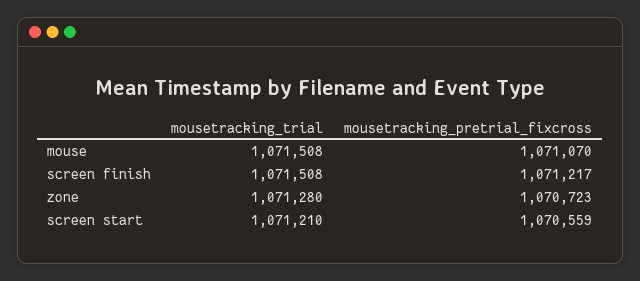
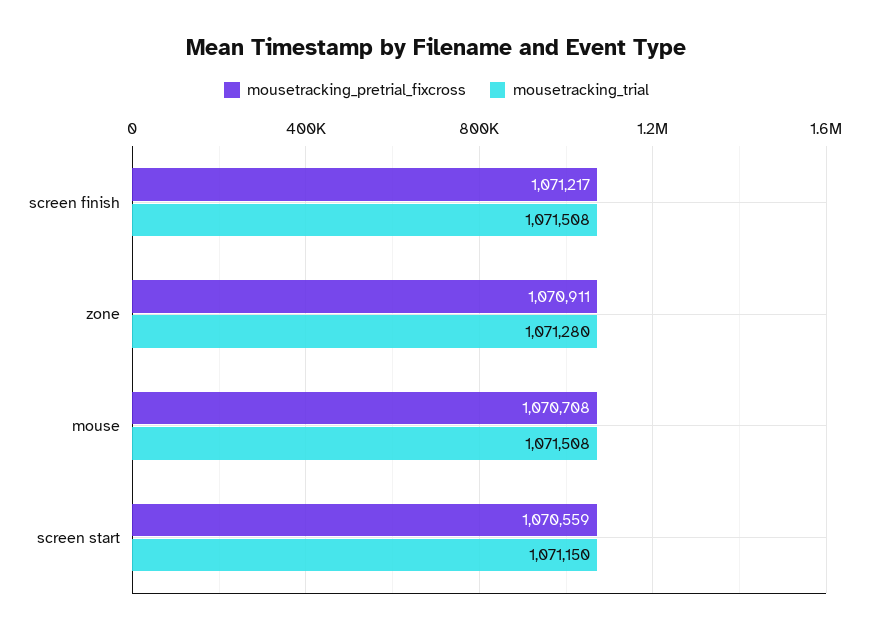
  {
    "mousetracking_trial": {
      "mouse": 1071508,
      "screen finish": 1071508,
      "zone": 1071280,
-     "screen start": 1071210
+     "screen start": 1071150
    },
    "mousetracking_pretrial_fixcross": {
-     "mouse": 1071070,
+     "mouse": 1070708,
      "screen finish": 1071217,
-     "zone": 1070723,
+     "zone": 1070911,
      "screen start": 1070559
    }
  }

